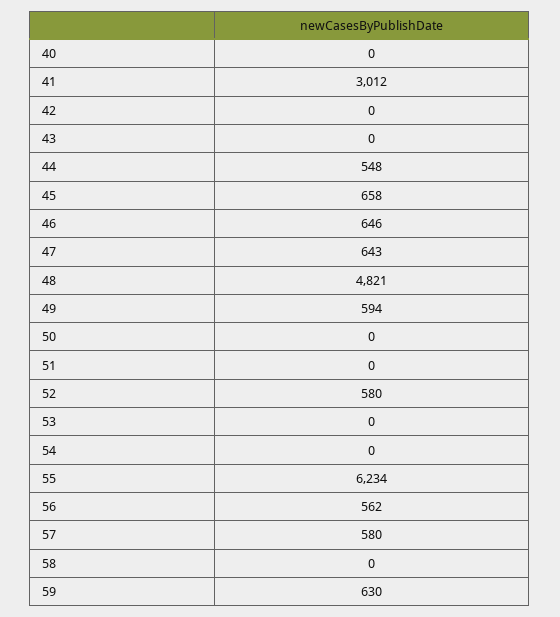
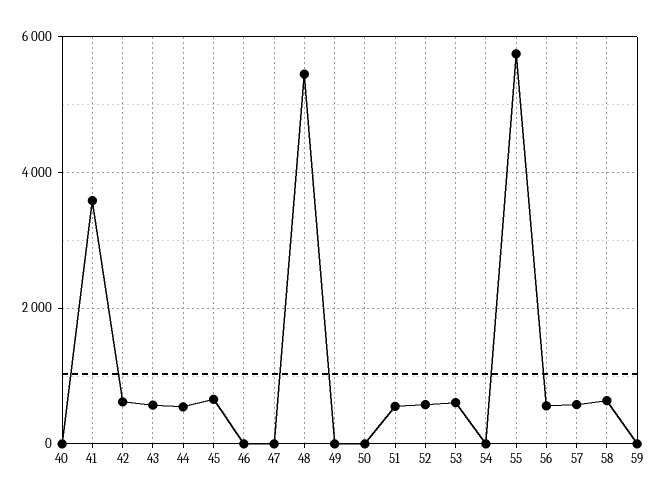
  {
    "40": 0,
-   "41": 3012,
+   "41": 3600,
-   "42": 0,
+   "42": 600,
-   "43": 0,
+   "43": 600,
    "44": 548,
    "45": 658,
-   "46": 646,
+   "46": 0,
-   "47": 643,
+   "47": 0,
-   "48": 4821,
+   "48": 5400,
-   "49": 594,
+   "49": 0,
    "50": 0,
-   "51": 0,
+   "51": 600,
    "52": 580,
-   "53": 0,
+   "53": 600,
    "54": 0,
-   "55": 6234,
+   "55": 5800,
    "56": 562,
    "57": 580,
-   "58": 0,
+   "58": 600,
-   "59": 630
+   "59": 0
  }

